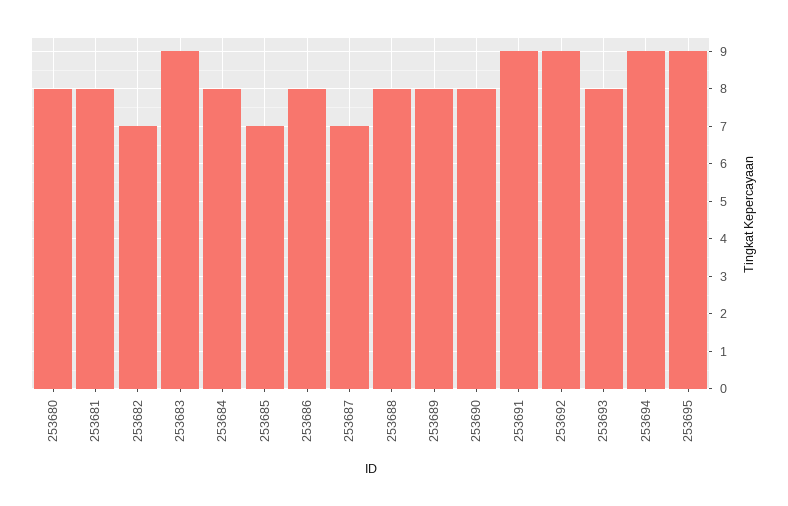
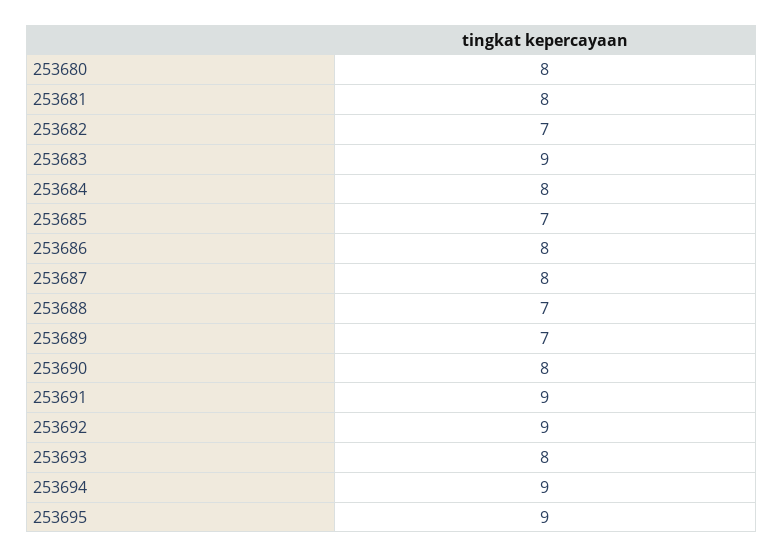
  {
    "253680": 8,
    "253681": 8,
    "253682": 7,
    "253683": 9,
    "253684": 8,
    "253685": 7,
    "253686": 8,
-   "253687": 7,
+   "253687": 8,
-   "253688": 8,
+   "253688": 7,
-   "253689": 8,
+   "253689": 7,
    "253690": 8,
    "253691": 9,
    "253692": 9,
    "253693": 8,
    "253694": 9,
    "253695": 9
  }

